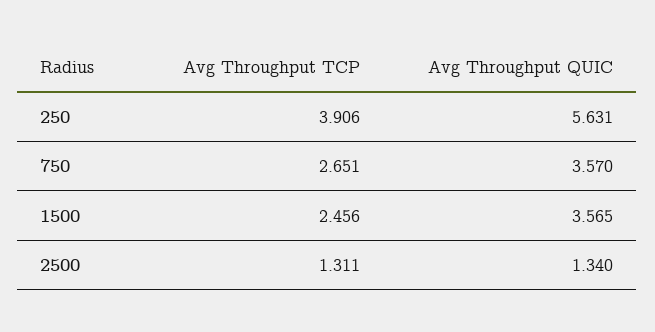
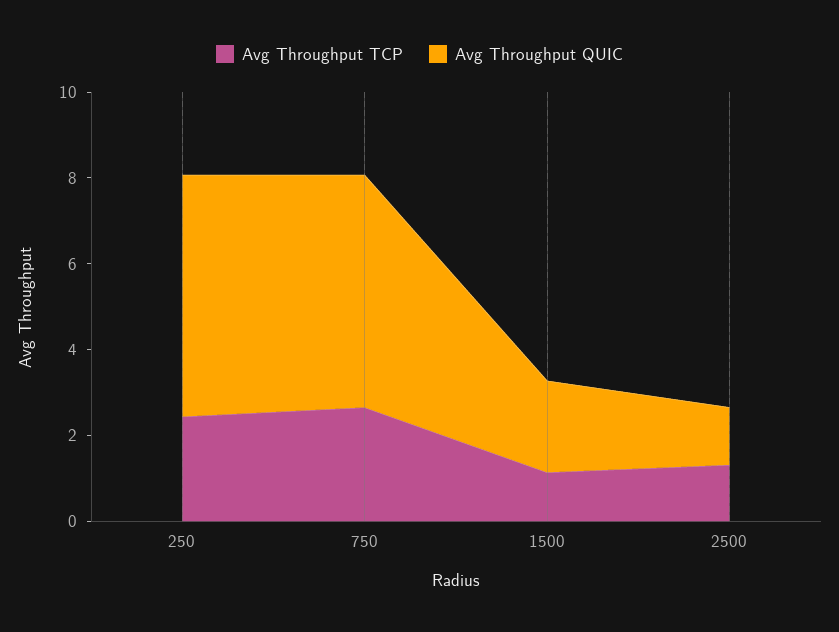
  {
    "Avg Throughput TCP": {
-     "250": 3.906,
+     "250": 2.5,
      "750": 2.651,
-     "1500": 2.456,
+     "1500": 1,
      "2500": 1.311
    },
    "Avg Throughput QUIC": {
      "250": 5.631,
-     "750": 3.57,
+     "750": 5.5,
-     "1500": 3.565,
+     "1500": 2,
      "2500": 1.34
    }
  }

